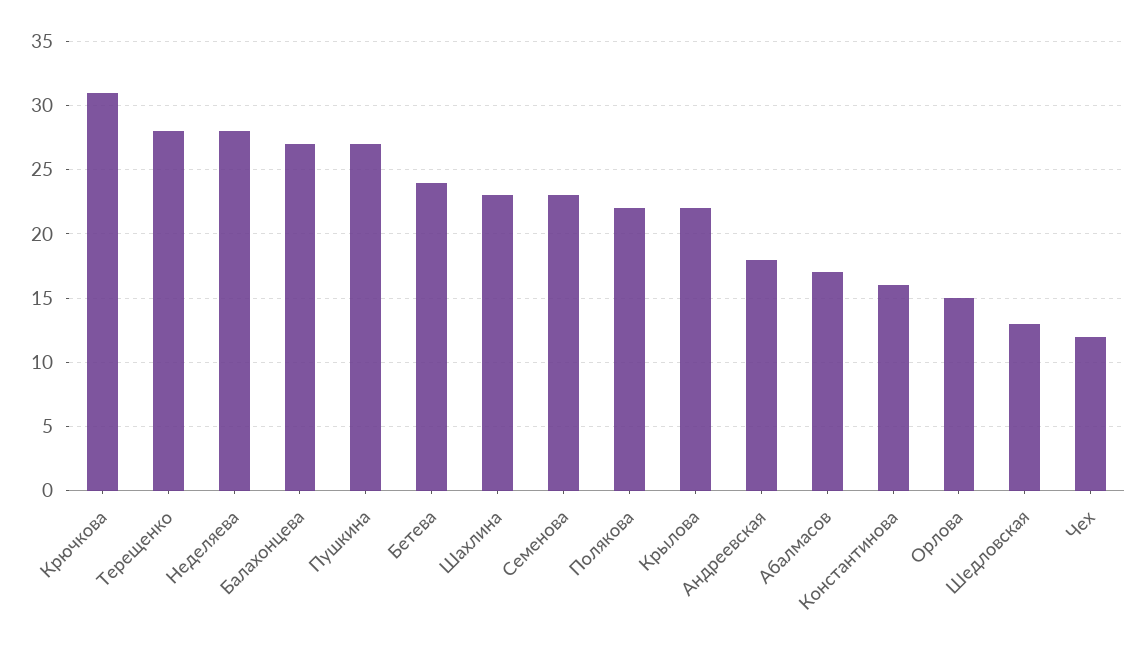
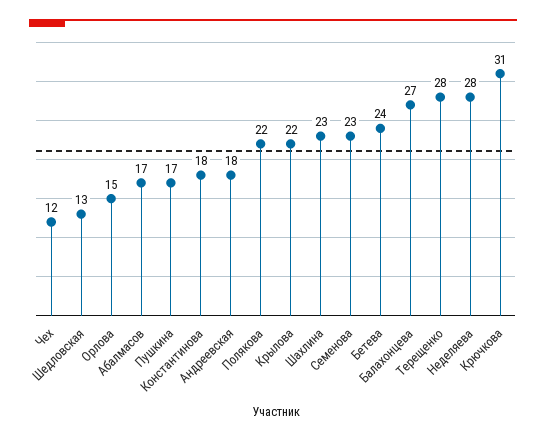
  {
    "Крючкова": 31,
    "Терещенко": 28,
    "Неделяева": 28,
    "Балахонцева": 27,
-   "Пушкина": 27,
+   "Пушкина": 17,
    "Бетева": 24,
    "Шахлина": 23,
    "Семенова": 23,
    "Полякова": 22,
    "Крылова": 22,
    "Андреевская": 18,
    "Абалмасов": 17,
-   "Константинова": 16,
+   "Константинова": 18,
    "Орлова": 15,
    "Шедловская": 13,
    "Чех": 12
  }

